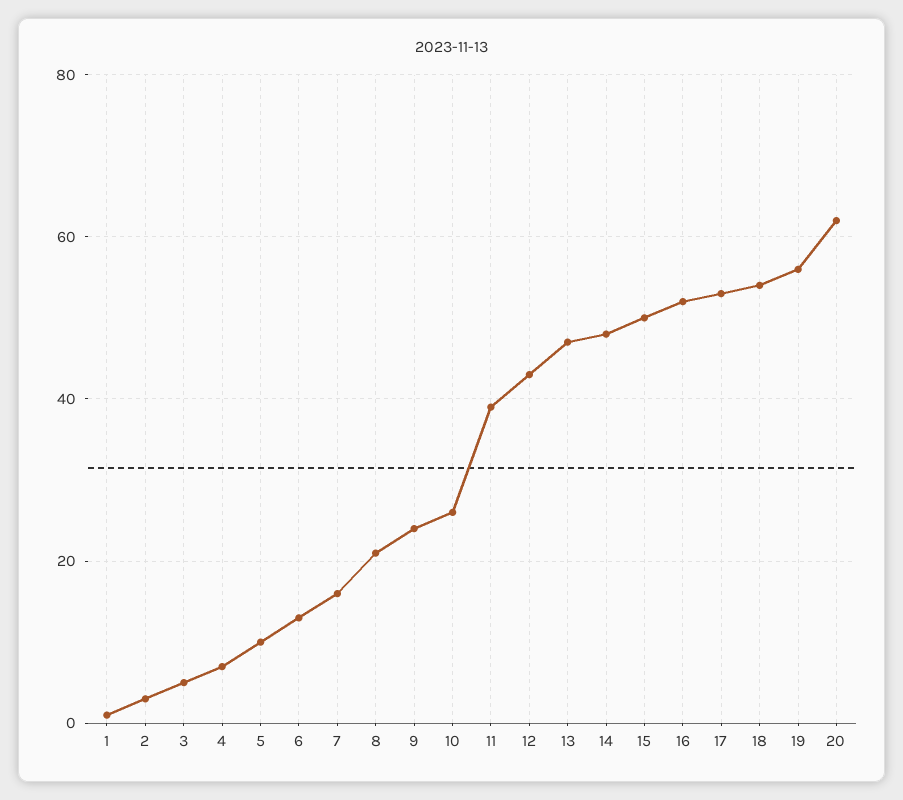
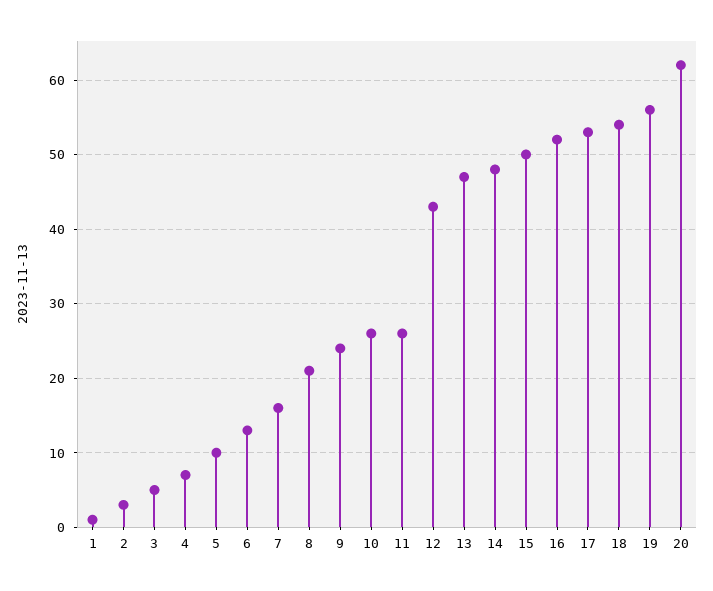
  {
    "1": 1,
    "2": 3,
    "3": 5,
    "4": 7,
    "5": 10,
    "6": 13,
    "7": 16,
    "8": 21,
    "9": 24,
    "10": 26,
-   "11": 40,
+   "11": 26,
    "12": 43,
    "13": 47,
    "14": 48,
    "15": 50,
    "16": 52,
    "17": 53,
    "18": 54,
    "19": 56,
    "20": 62
  }

